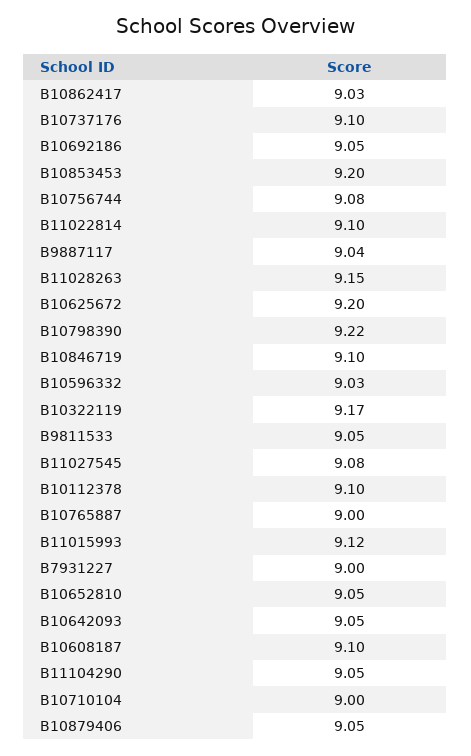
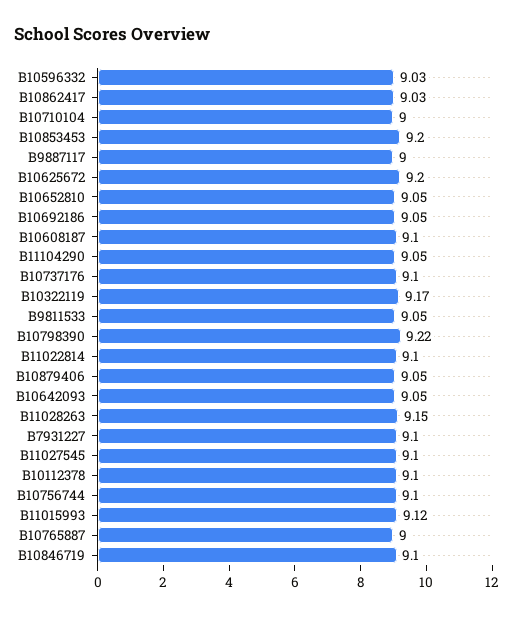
  {
    "B10862417": 9.03,
    "B10737176": 9.1,
    "B10692186": 9.05,
    "B10853453": 9.2,
-   "B10756744": 9.08,
+   "B10756744": 9.1,
    "B11022814": 9.1,
-   "B9887117": 9.04,
+   "B9887117": 9,
    "B11028263": 9.15,
    "B10625672": 9.2,
    "B10798390": 9.22,
    "B10846719": 9.1,
    "B10596332": 9.03,
    "B10322119": 9.17,
    "B9811533": 9.05,
-   "B11027545": 9.08,
+   "B11027545": 9.1,
    "B10112378": 9.1,
    "B10765887": 9,
    "B11015993": 9.12,
-   "B7931227": 9,
+   "B7931227": 9.1,
    "B10652810": 9.05,
    "B10642093": 9.05,
    "B10608187": 9.1,
    "B11104290": 9.05,
    "B10710104": 9,
    "B10879406": 9.05
  }

